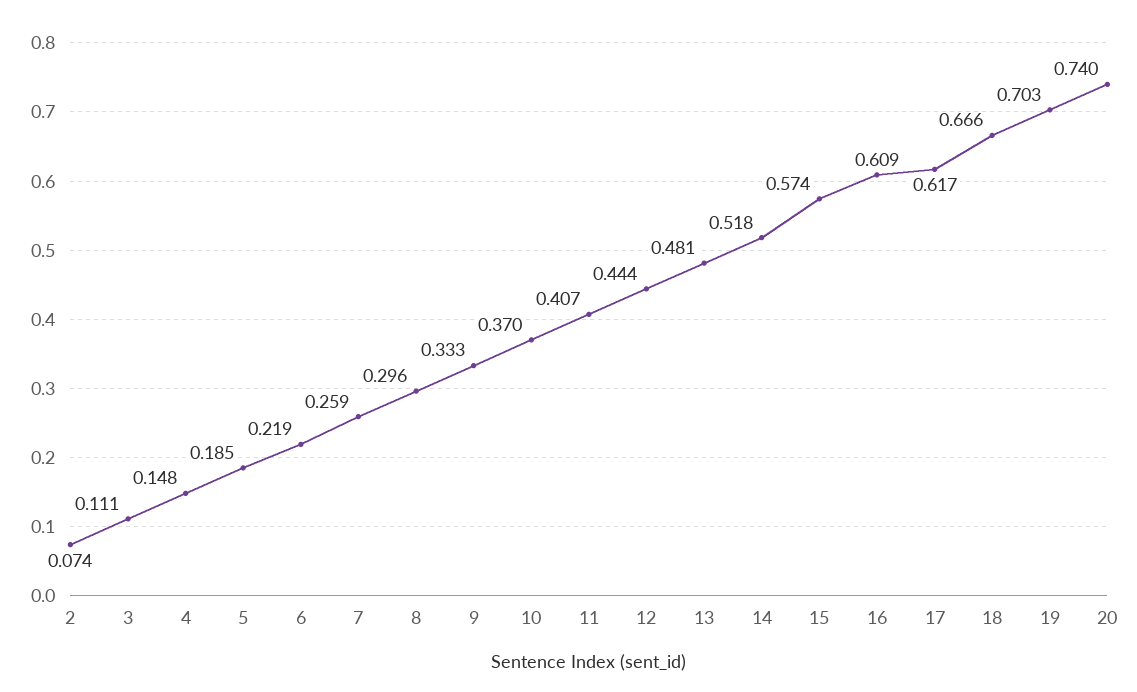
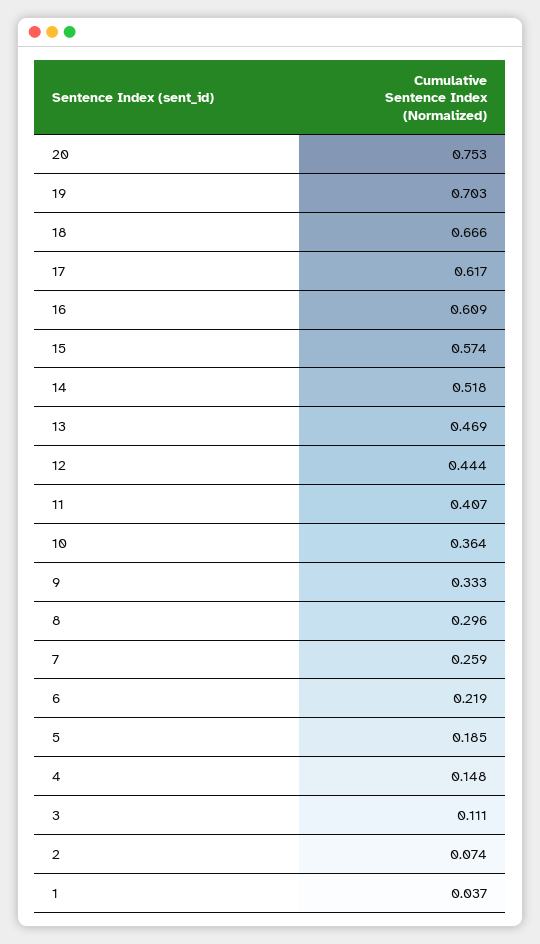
  {
    "2": 0.074,
    "3": 0.111,
    "4": 0.148,
    "5": 0.185,
    "6": 0.219,
    "7": 0.259,
    "8": 0.296,
    "9": 0.333,
-   "10": 0.37,
+   "10": 0.364,
    "11": 0.407,
    "12": 0.444,
-   "13": 0.481,
+   "13": 0.469,
    "14": 0.518,
    "15": 0.574,
    "16": 0.609,
    "17": 0.617,
    "18": 0.666,
    "19": 0.703,
-   "20": 0.74
+   "20": 0.753,
+   "1": 0.037
  }

